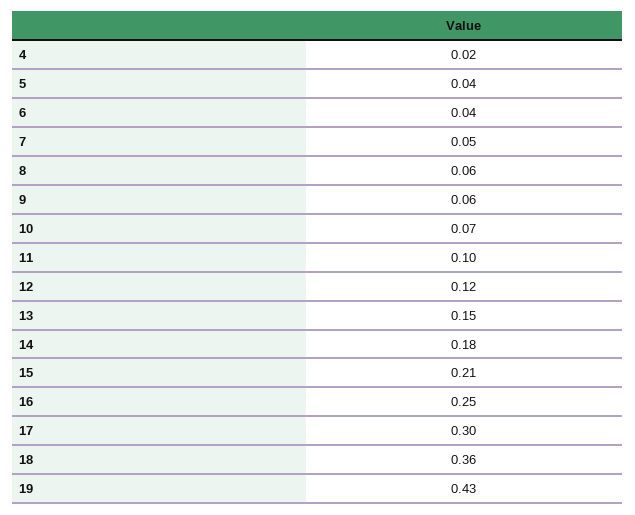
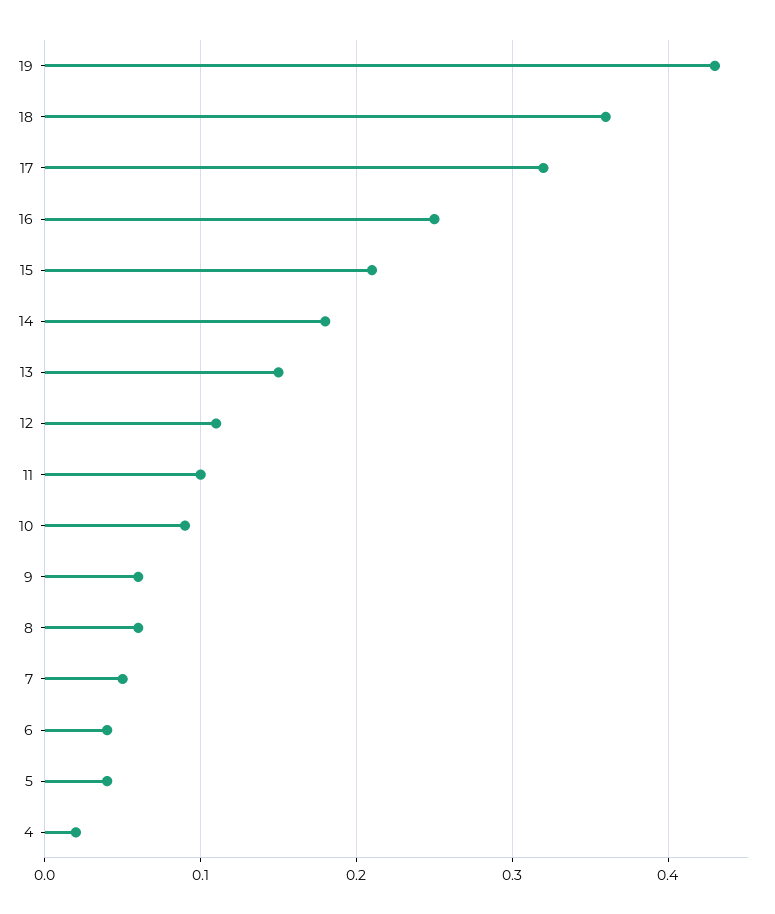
  {
    "4": 0.02,
    "5": 0.04,
    "6": 0.04,
    "7": 0.05,
    "8": 0.06,
    "9": 0.06,
-   "10": 0.07,
+   "10": 0.09,
    "11": 0.1,
-   "12": 0.12,
+   "12": 0.11,
    "13": 0.15,
    "14": 0.18,
    "15": 0.21,
    "16": 0.25,
-   "17": 0.3,
+   "17": 0.32,
    "18": 0.36,
    "19": 0.43
  }

